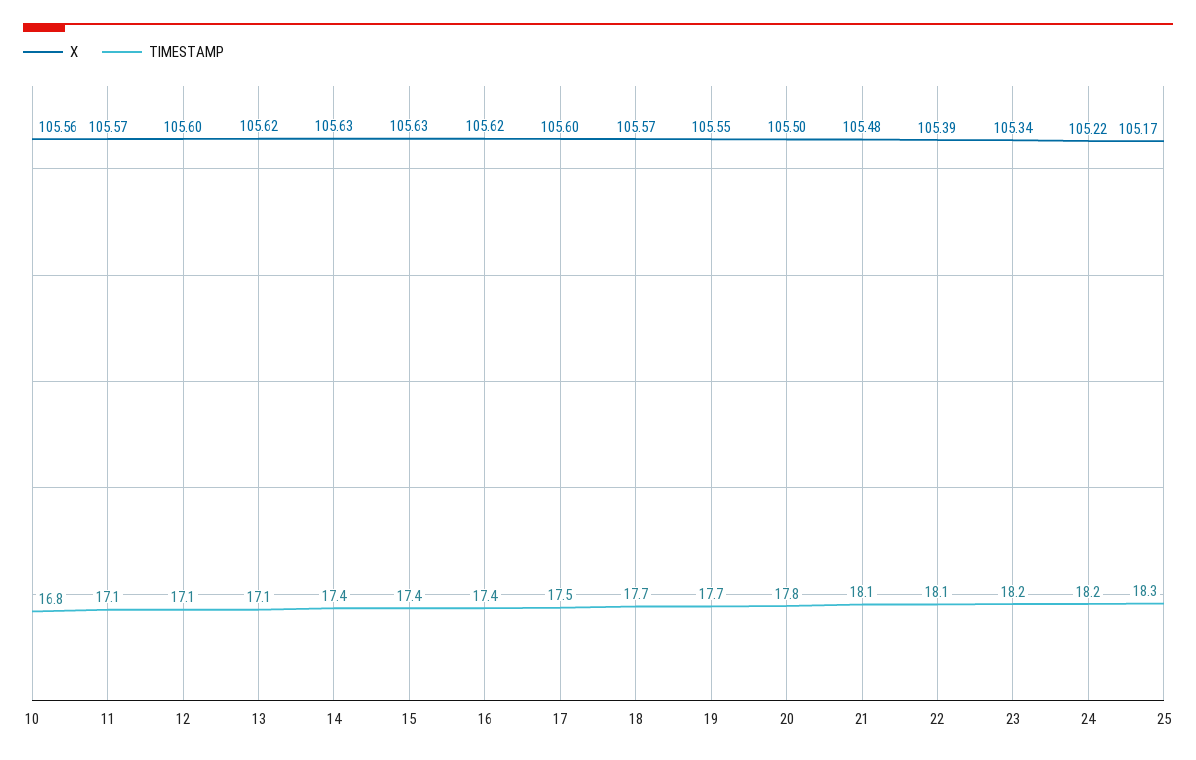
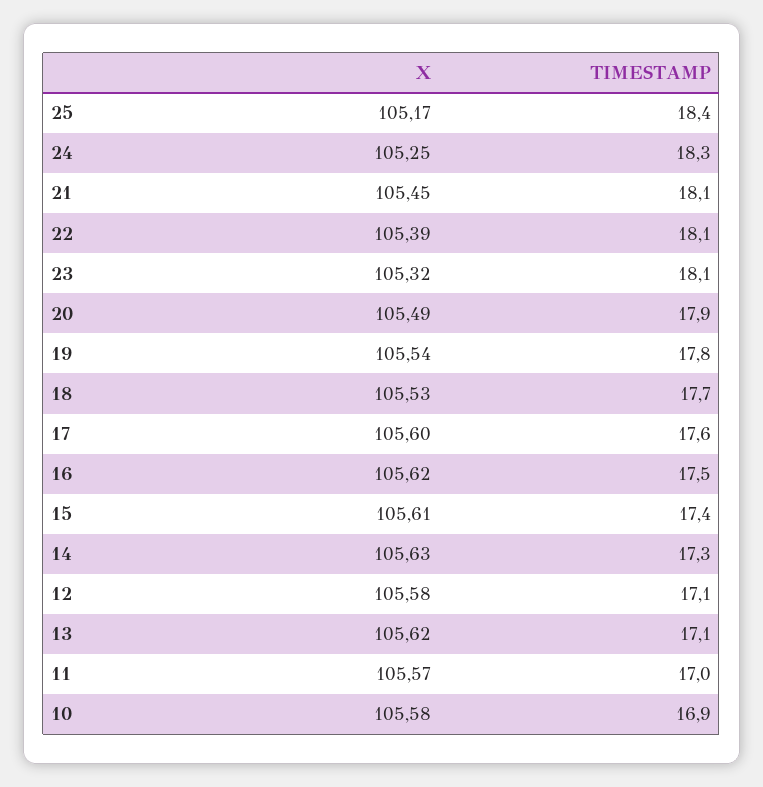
  {
    "X": {
-     "10": 105.56,
+     "10": 105.58,
      "11": 105.57,
-     "12": 105.6,
+     "12": 105.58,
      "13": 105.62,
      "14": 105.63,
-     "15": 105.63,
+     "15": 105.61,
      "16": 105.62,
      "17": 105.6,
-     "18": 105.57,
+     "18": 105.53,
-     "19": 105.55,
+     "19": 105.54,
-     "20": 105.5,
+     "20": 105.49,
-     "21": 105.48,
+     "21": 105.45,
      "22": 105.39,
-     "23": 105.34,
+     "23": 105.32,
-     "24": 105.22,
+     "24": 105.25,
      "25": 105.17
    },
    "TIMESTAMP": {
-     "10": 16.8,
+     "10": 16.9,
-     "11": 17.1,
+     "11": 17,
      "12": 17.1,
      "13": 17.1,
-     "14": 17.4,
+     "14": 17.3,
      "15": 17.4,
-     "16": 17.4,
+     "16": 17.5,
-     "17": 17.5,
+     "17": 17.6,
      "18": 17.7,
-     "19": 17.7,
+     "19": 17.8,
-     "20": 17.8,
+     "20": 17.9,
      "21": 18.1,
      "22": 18.1,
-     "23": 18.2,
+     "23": 18.1,
-     "24": 18.2,
+     "24": 18.3,
-     "25": 18.3
+     "25": 18.4
    }
  }

